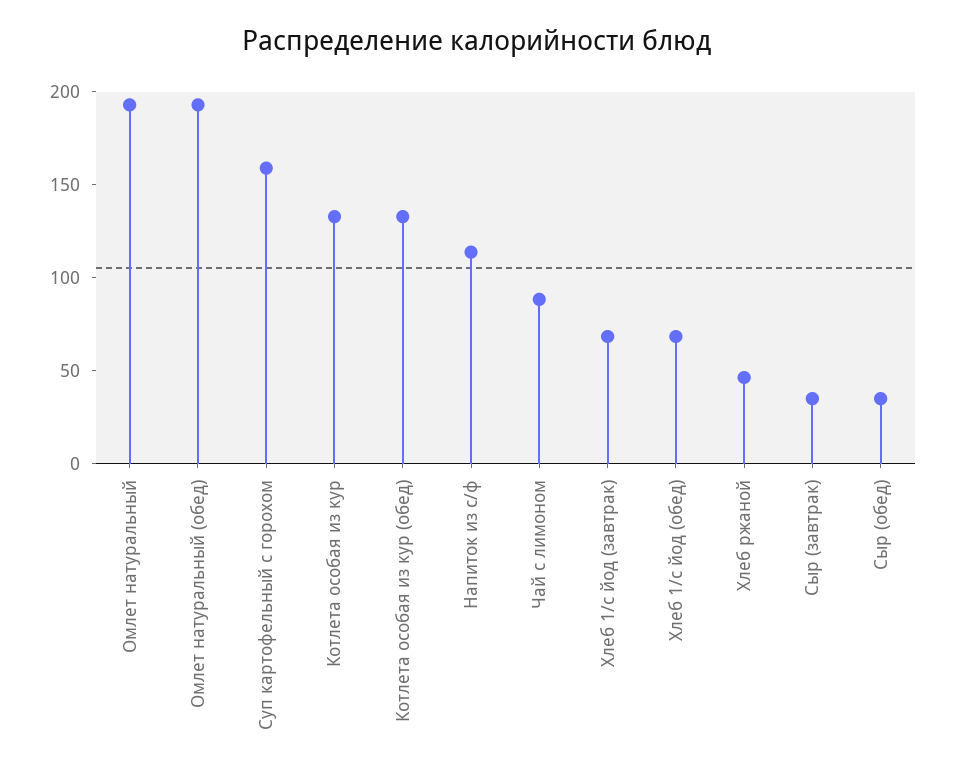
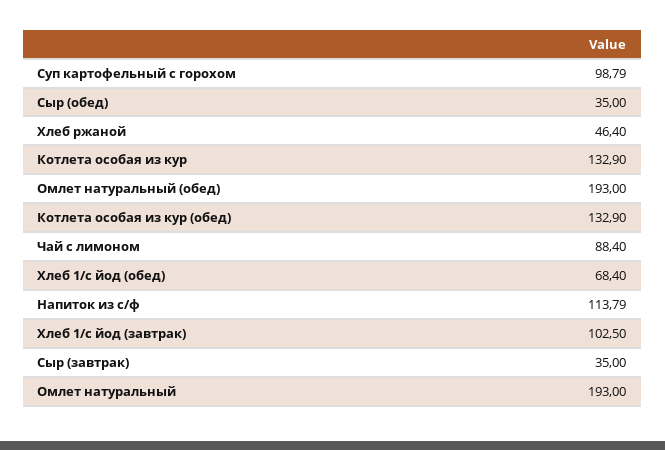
  {
    "Омлет натуральный": 193,
    "Омлет натуральный (обед)": 193,
-   "Суп картофельный с горохом": 160,
+   "Суп картофельный с горохом": 98.79,
    "Котлета особая из кур": 132.9,
    "Котлета особая из кур (обед)": 132.9,
    "Напиток из с/ф": 113.79,
    "Чай с лимоном": 88.4,
-   "Хлеб 1/с йод (завтрак)": 70,
+   "Хлеб 1/с йод (завтрак)": 102.5,
    "Хлеб 1/с йод (обед)": 68.4,
    "Хлеб ржаной": 46.4,
    "Сыр (завтрак)": 35,
    "Сыр (обед)": 35
  }

